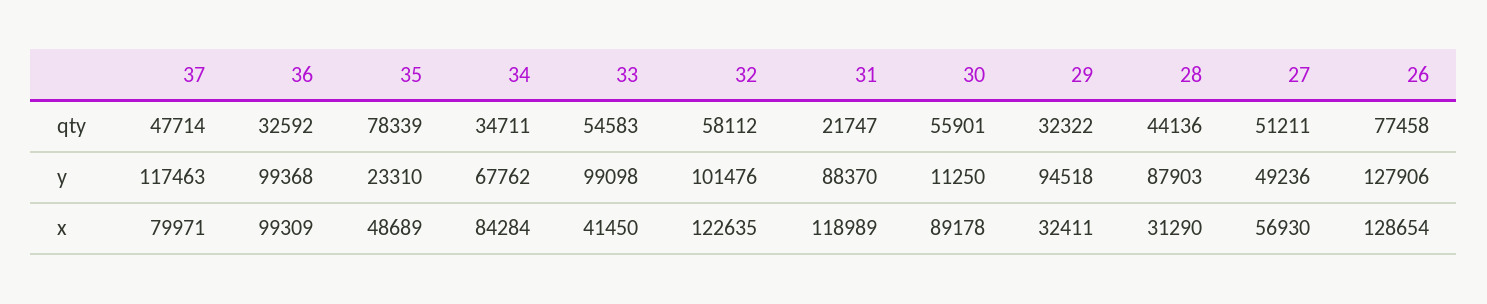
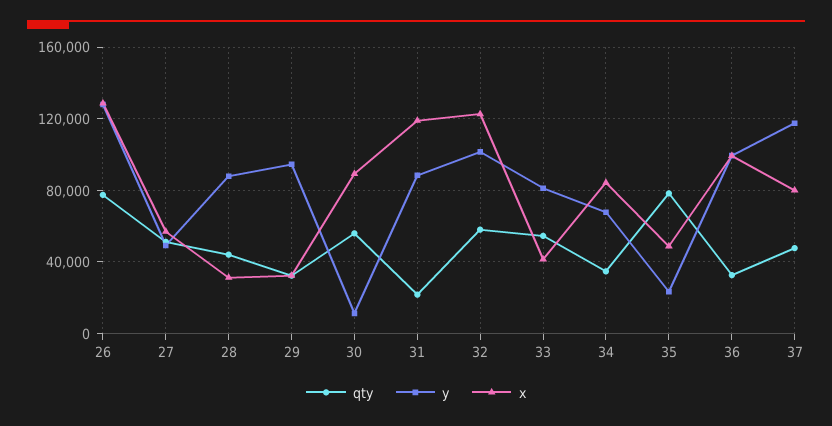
  {
    "qty": {
      "37": 47714,
      "36": 32592,
      "35": 78339,
      "34": 34711,
      "33": 54583,
      "32": 58112,
      "31": 21747,
      "30": 55901,
      "29": 32322,
      "28": 44136,
      "27": 51211,
      "26": 77458
    },
    "y": {
      "37": 117463,
      "36": 99368,
      "35": 23310,
      "34": 67762,
-     "33": 99098,
+     "33": 80000,
      "32": 101476,
      "31": 88370,
      "30": 11250,
      "29": 94518,
      "28": 87903,
      "27": 49236,
      "26": 127906
    },
    "x": {
      "37": 79971,
      "36": 99309,
      "35": 48689,
      "34": 84284,
      "33": 41450,
      "32": 122635,
      "31": 118989,
      "30": 89178,
      "29": 32411,
      "28": 31290,
      "27": 56930,
      "26": 128654
    }
  }

